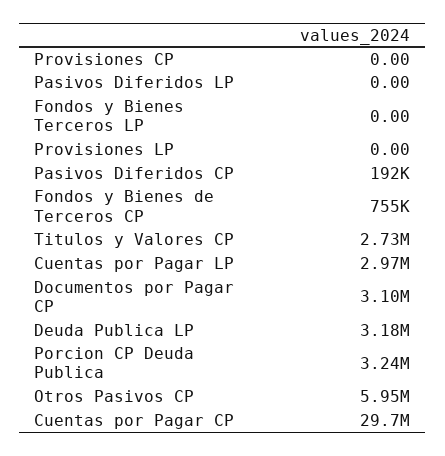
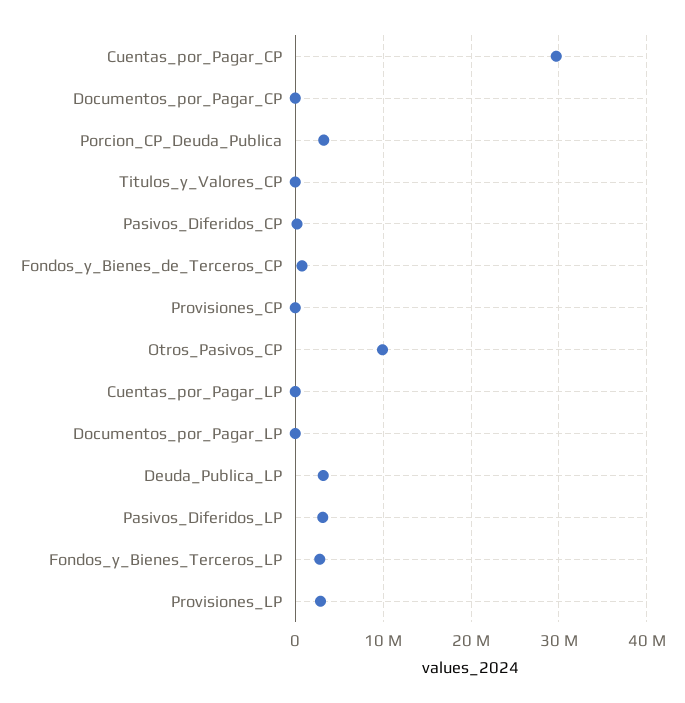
  {
    "Provisiones CP": 0,
-   "Pasivos Diferidos LP": 0,
+   "Pasivos Diferidos LP": 3000000,
-   "Fondos y Bienes Terceros LP": 0,
+   "Fondos y Bienes Terceros LP": 3000000,
-   "Provisiones LP": 0,
+   "Provisiones LP": 3000000,
    "Pasivos Diferidos CP": 192000,
    "Fondos y Bienes de Terceros CP": 755000,
-   "Titulos y Valores CP": 2730000,
+   "Titulos y Valores CP": 0,
-   "Cuentas por Pagar LP": 2970000,
+   "Cuentas por Pagar LP": 0,
-   "Documentos por Pagar CP": 3100000,
+   "Documentos por Pagar CP": 0,
    "Deuda Publica LP": 3180000,
    "Porcion CP Deuda Publica": 3240000,
-   "Otros Pasivos CP": 5950000,
+   "Otros Pasivos CP": 10000000,
-   "Cuentas por Pagar CP": 29700000
+   "Cuentas por Pagar CP": 29700000,
+   "Documentos_por_Pagar_LP": 0
  }

